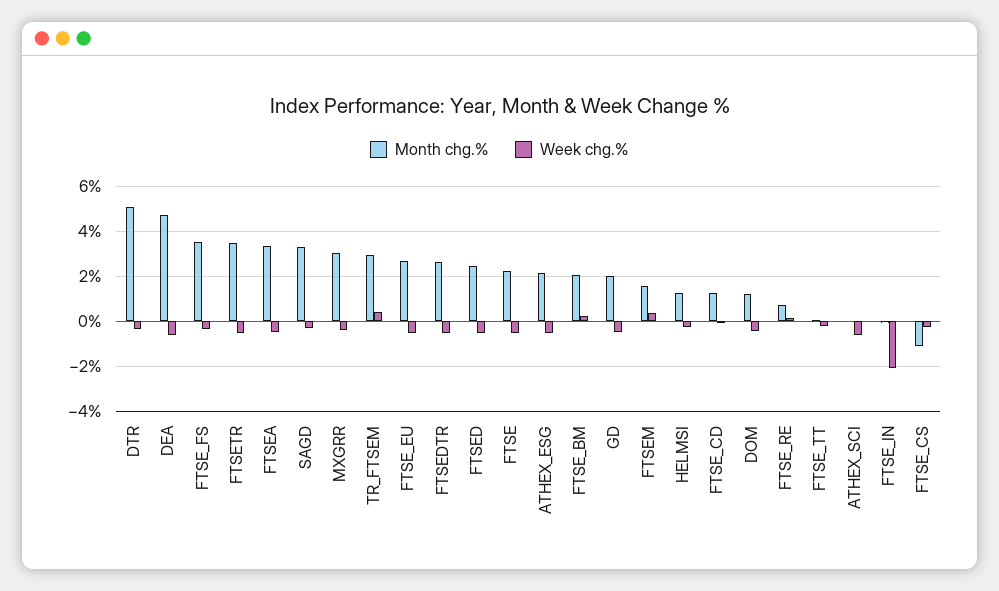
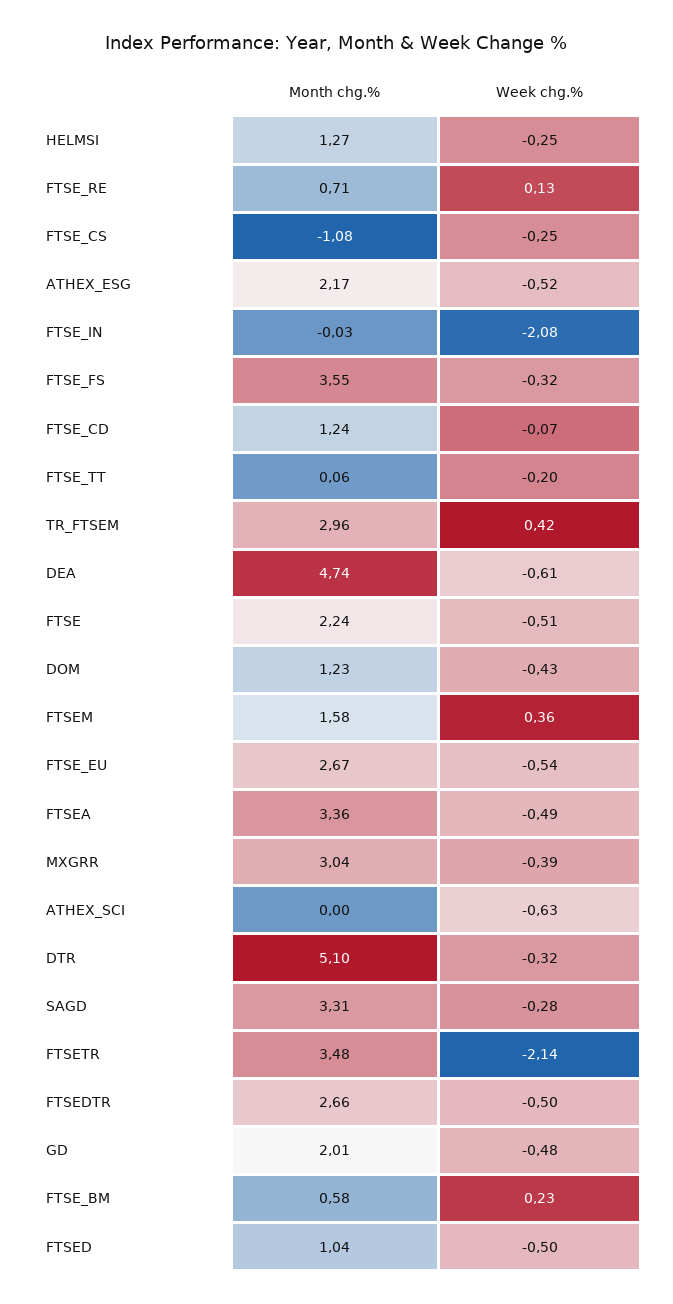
  {
    "Month chg.%": {
      "DTR": 5.1,
      "DEA": 4.74,
      "FTSE_FS": 3.55,
      "FTSETR": 3.48,
      "FTSEA": 3.36,
      "SAGD": 3.31,
      "MXGRR": 3.04,
      "TR_FTSEM": 2.96,
      "FTSE_EU": 2.67,
      "FTSEDTR": 2.66,
-     "FTSED": 2.5,
+     "FTSED": 1.04,
      "FTSE": 2.24,
      "ATHEX_ESG": 2.17,
-     "FTSE_BM": 2,
+     "FTSE_BM": 0.58,
      "GD": 2.01,
      "FTSEM": 1.58,
      "HELMSI": 1.27,
      "FTSE_CD": 1.24,
      "DOM": 1.23,
      "FTSE_RE": 0.71,
      "FTSE_TT": 0.06,
      "ATHEX_SCI": 0,
      "FTSE_IN": -0.03,
      "FTSE_CS": -1.08
    },
    "Week chg.%": {
      "DTR": -0.32,
      "DEA": -0.61,
      "FTSE_FS": -0.32,
-     "FTSETR": -0.5,
+     "FTSETR": -2.14,
      "FTSEA": -0.49,
      "SAGD": -0.28,
      "MXGRR": -0.39,
      "TR_FTSEM": 0.42,
      "FTSE_EU": -0.54,
      "FTSEDTR": -0.5,
      "FTSED": -0.5,
      "FTSE": -0.51,
      "ATHEX_ESG": -0.52,
      "FTSE_BM": 0.23,
      "GD": -0.48,
      "FTSEM": 0.36,
      "HELMSI": -0.25,
      "FTSE_CD": -0.07,
      "DOM": -0.43,
      "FTSE_RE": 0.13,
      "FTSE_TT": -0.2,
      "ATHEX_SCI": -0.63,
      "FTSE_IN": -2.08,
      "FTSE_CS": -0.25
    }
  }

